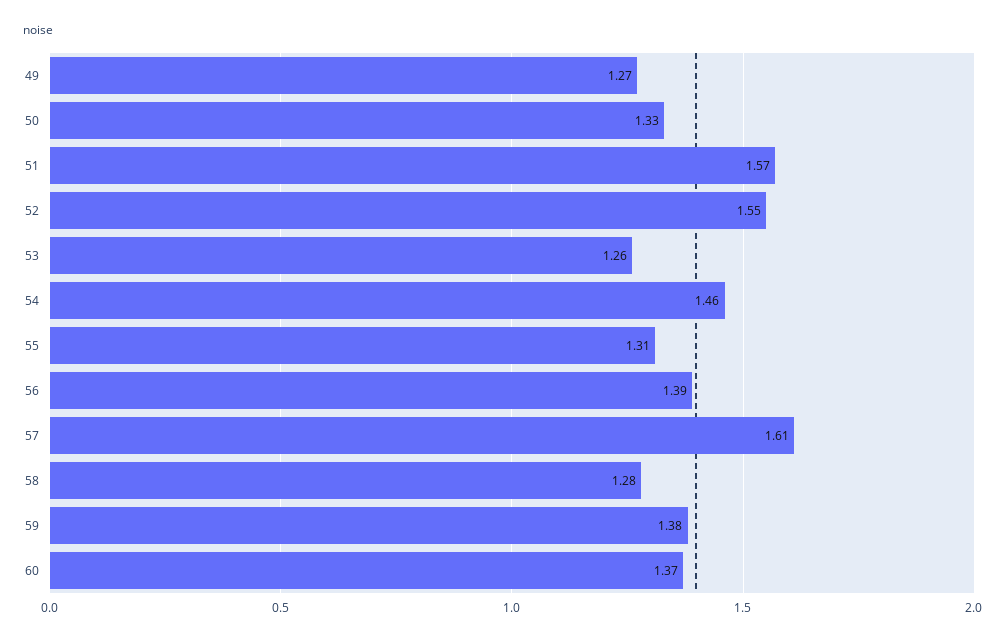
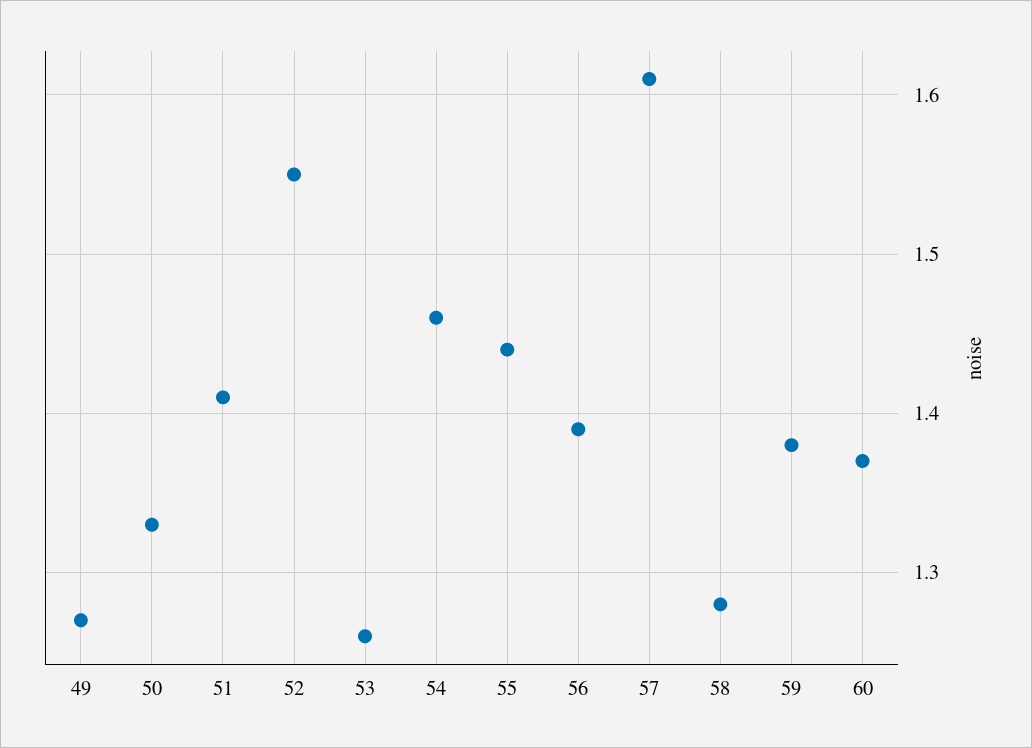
  {
    "49": 1.27,
    "50": 1.33,
-   "51": 1.57,
+   "51": 1.41,
    "52": 1.55,
    "53": 1.26,
    "54": 1.46,
-   "55": 1.31,
+   "55": 1.44,
    "56": 1.39,
    "57": 1.61,
    "58": 1.28,
    "59": 1.38,
    "60": 1.37
  }

